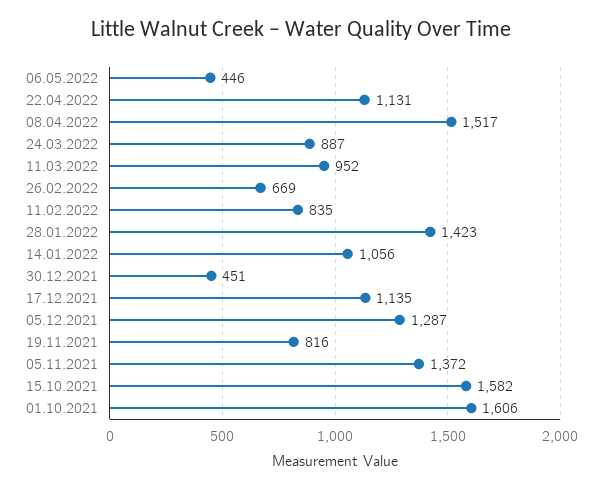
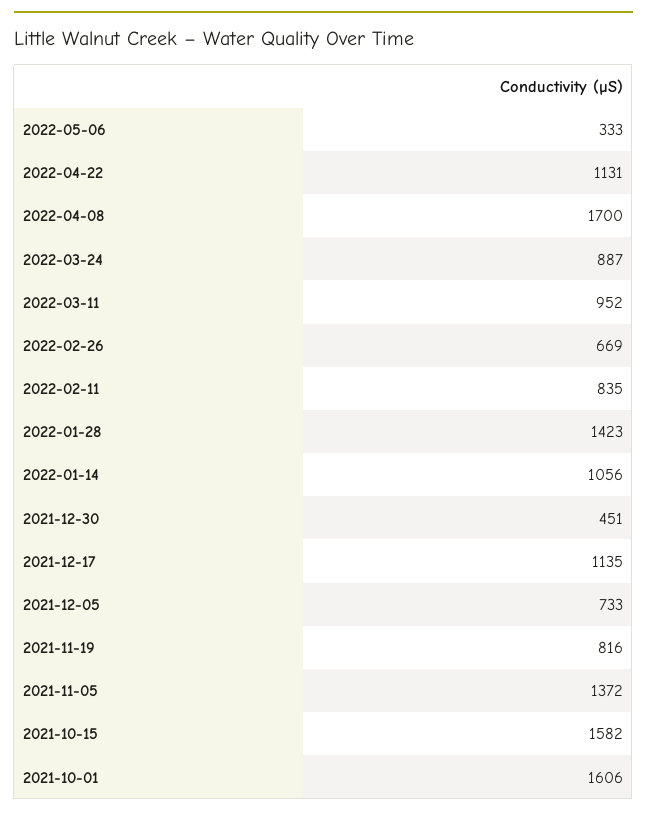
  {
-   "06.05.2022": 446,
+   "06.05.2022": 333,
    "22.04.2022": 1131,
-   "08.04.2022": 1517,
+   "08.04.2022": 1700,
    "24.03.2022": 887,
    "11.03.2022": 952,
    "26.02.2022": 669,
    "11.02.2022": 835,
    "28.01.2022": 1423,
    "14.01.2022": 1056,
    "30.12.2021": 451,
    "17.12.2021": 1135,
-   "05.12.2021": 1287,
+   "05.12.2021": 733,
    "19.11.2021": 816,
    "05.11.2021": 1372,
    "15.10.2021": 1582,
    "01.10.2021": 1606
  }

